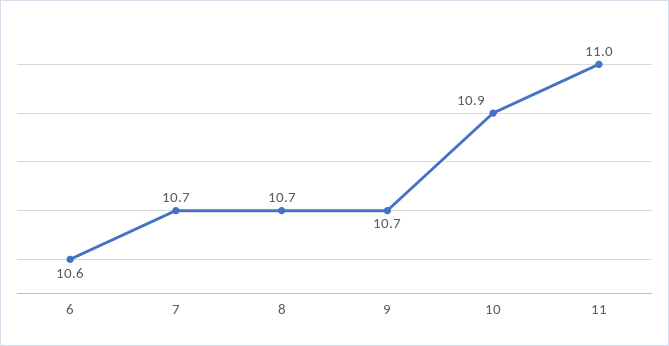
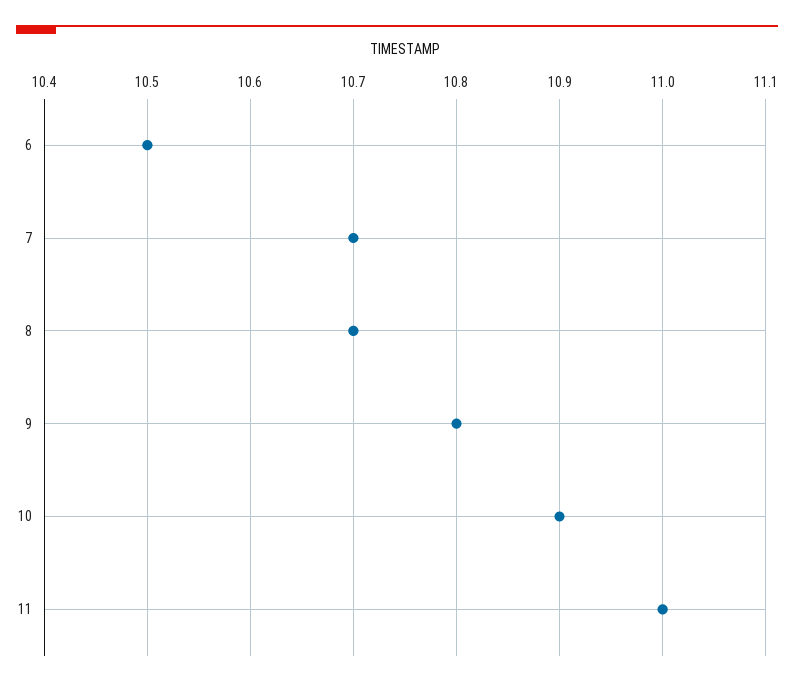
  {
-   "6": 10.6,
+   "6": 10.5,
    "7": 10.7,
    "8": 10.7,
-   "9": 10.7,
+   "9": 10.8,
    "10": 10.9,
    "11": 11
  }

